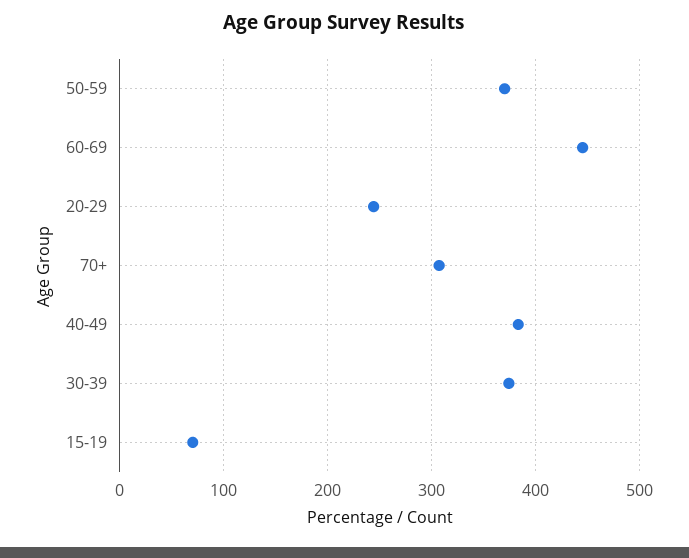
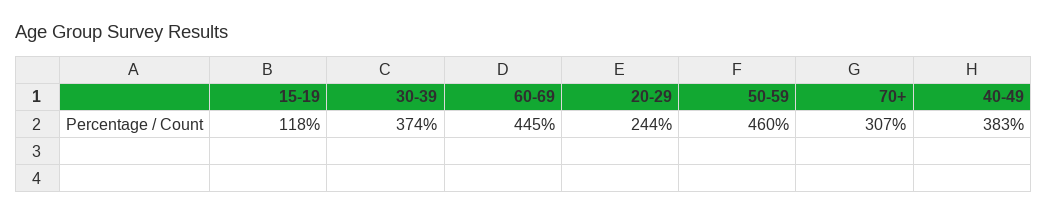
  {
-   "50-59": 370,
+   "50-59": 460,
    "60-69": 445,
    "20-29": 244,
    "70+": 307,
    "40-49": 383,
    "30-39": 374,
-   "15-19": 70
+   "15-19": 118
  }

